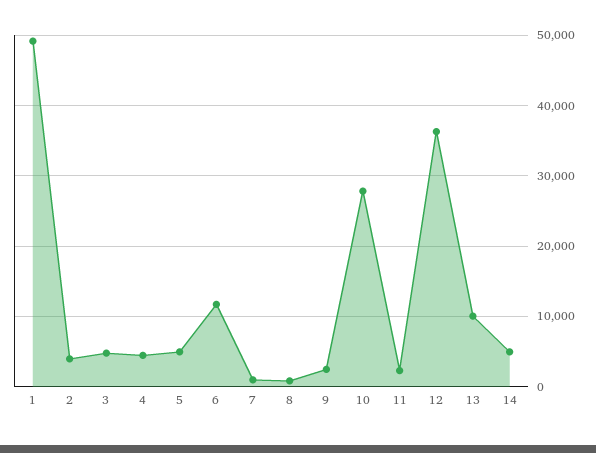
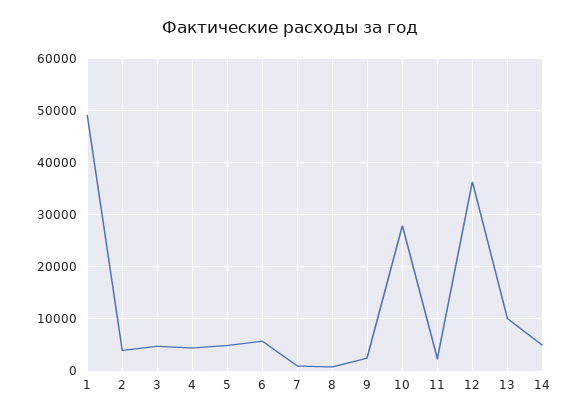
  {
    "1": 49000,
    "2": 4000,
    "3": 5000,
    "4": 4000,
    "5": 5000,
-   "6": 12000,
+   "6": 6000,
    "7": 1000,
    "8": 1000,
    "9": 2000,
    "10": 28000,
    "11": 2000,
    "12": 36000,
    "13": 10000,
    "14": 5000
  }

